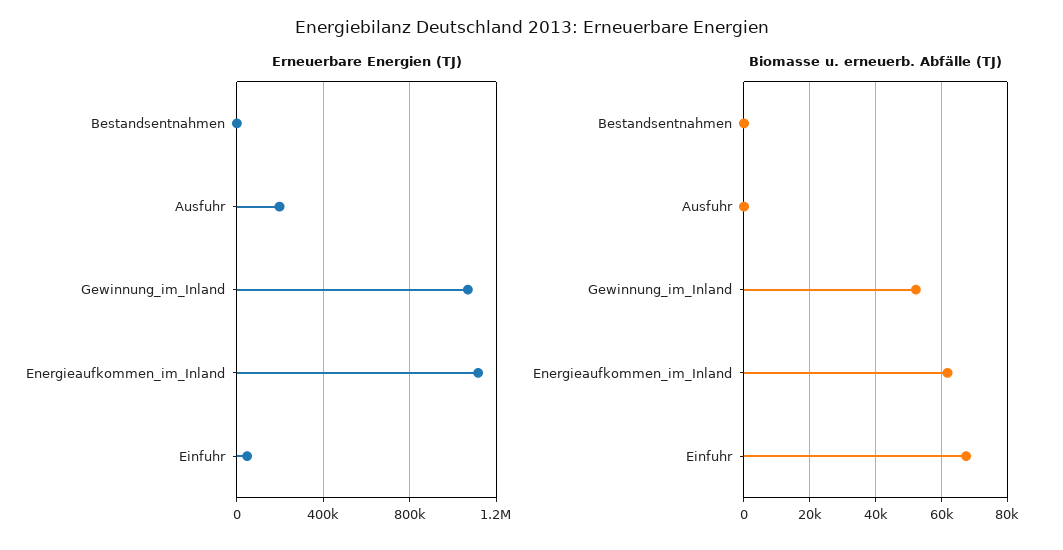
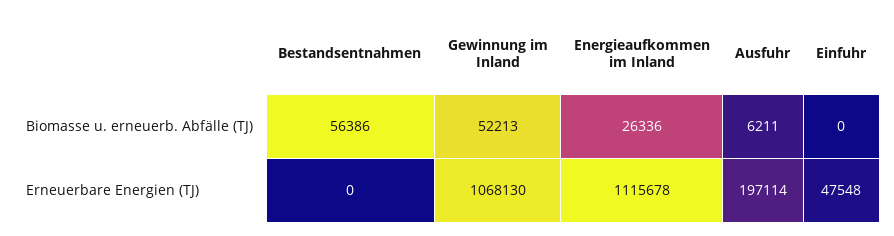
  {
    "Erneuerbare Energien (TJ)": {
      "Bestandsentnahmen": 0,
      "Ausfuhr": 197114,
      "Gewinnung_im_Inland": 1068130,
      "Energieaufkommen_im_Inland": 1115678,
      "Einfuhr": 47548
    },
    "Biomasse u. erneuerb. Abfälle (TJ)": {
-     "Bestandsentnahmen": 0,
+     "Bestandsentnahmen": 56386,
-     "Ausfuhr": 0,
+     "Ausfuhr": 6211,
      "Gewinnung_im_Inland": 52213,
-     "Energieaufkommen_im_Inland": 62000,
+     "Energieaufkommen_im_Inland": 26336,
-     "Einfuhr": 68000
+     "Einfuhr": 0
    }
  }

